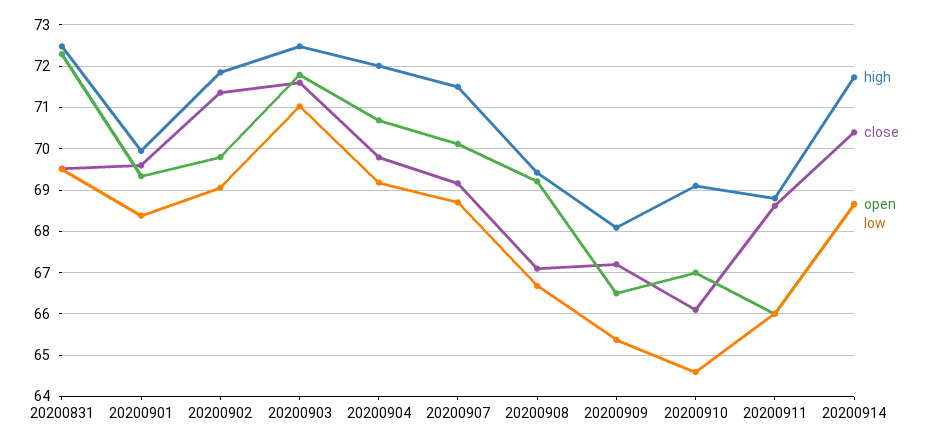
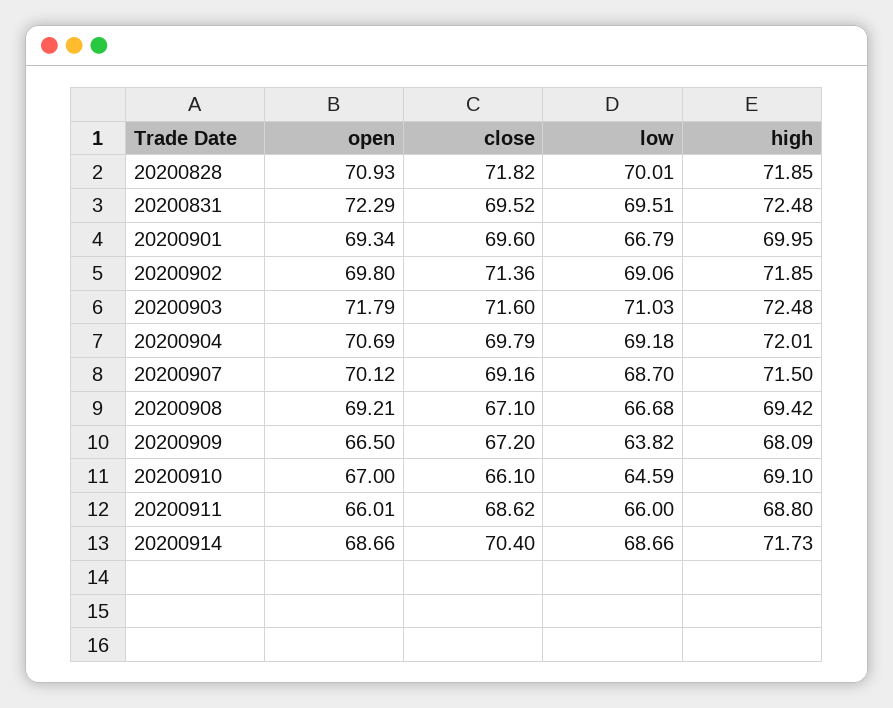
  {
    "high": {
      "20200831": 72.48,
      "20200901": 69.95,
      "20200902": 71.85,
      "20200903": 72.48,
      "20200904": 72.01,
      "20200907": 71.5,
      "20200908": 69.42,
      "20200909": 68.09,
      "20200910": 69.1,
      "20200911": 68.8,
-     "20200914": 71.73
+     "20200914": 71.73,
+     "20200828": 71.85
    },
    "close": {
      "20200831": 69.52,
      "20200901": 69.6,
      "20200902": 71.36,
      "20200903": 71.6,
      "20200904": 69.79,
      "20200907": 69.16,
      "20200908": 67.1,
      "20200909": 67.2,
      "20200910": 66.1,
      "20200911": 68.62,
-     "20200914": 70.4
+     "20200914": 70.4,
+     "20200828": 71.82
    },
    "open": {
      "20200831": 72.29,
      "20200901": 69.34,
      "20200902": 69.8,
      "20200903": 71.79,
      "20200904": 70.69,
      "20200907": 70.12,
      "20200908": 69.21,
      "20200909": 66.5,
      "20200910": 67,
      "20200911": 66.01,
-     "20200914": 68.66
+     "20200914": 68.66,
+     "20200828": 70.93
    },
    "low": {
      "20200831": 69.51,
-     "20200901": 68.4,
+     "20200901": 66.79,
      "20200902": 69.06,
      "20200903": 71.03,
      "20200904": 69.18,
      "20200907": 68.7,
      "20200908": 66.68,
-     "20200909": 65.4,
+     "20200909": 63.82,
      "20200910": 64.59,
      "20200911": 66,
-     "20200914": 68.66
+     "20200914": 68.66,
+     "20200828": 70.01
    }
  }

